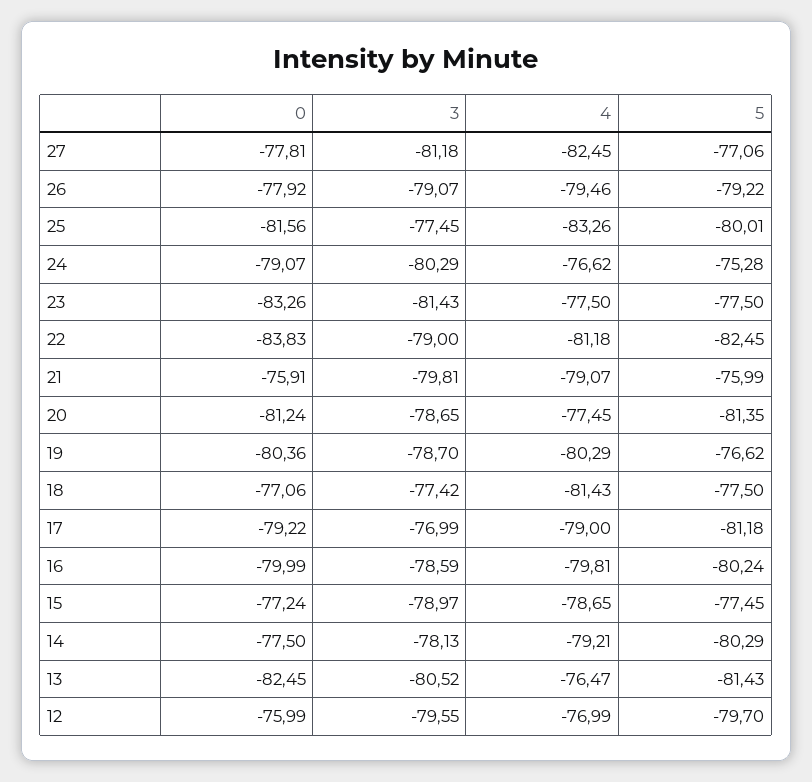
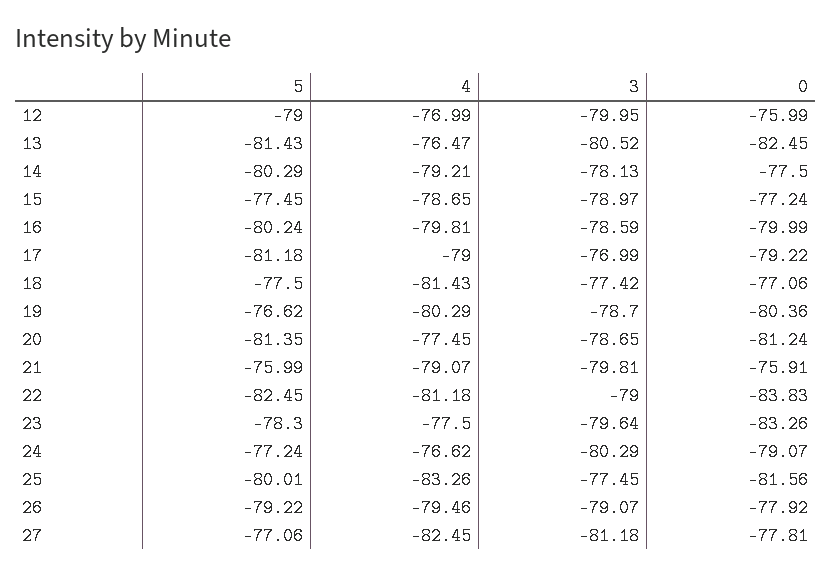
  {
    "0": {
      "27": -77.81,
      "26": -77.92,
      "25": -81.56,
      "24": -79.07,
      "23": -83.26,
      "22": -83.83,
      "21": -75.91,
      "20": -81.24,
      "19": -80.36,
      "18": -77.06,
      "17": -79.22,
      "16": -79.99,
      "15": -77.24,
      "14": -77.5,
      "13": -82.45,
      "12": -75.99
    },
    "3": {
      "27": -81.18,
      "26": -79.07,
      "25": -77.45,
      "24": -80.29,
-     "23": -81.43,
+     "23": -79.64,
      "22": -79,
      "21": -79.81,
      "20": -78.65,
      "19": -78.7,
      "18": -77.42,
      "17": -76.99,
      "16": -78.59,
      "15": -78.97,
      "14": -78.13,
      "13": -80.52,
-     "12": -79.55
+     "12": -79.95
    },
    "4": {
      "27": -82.45,
      "26": -79.46,
      "25": -83.26,
      "24": -76.62,
      "23": -77.5,
      "22": -81.18,
      "21": -79.07,
      "20": -77.45,
      "19": -80.29,
      "18": -81.43,
      "17": -79,
      "16": -79.81,
      "15": -78.65,
      "14": -79.21,
      "13": -76.47,
      "12": -76.99
    },
    "5": {
      "27": -77.06,
      "26": -79.22,
      "25": -80.01,
-     "24": -75.28,
+     "24": -77.24,
-     "23": -77.5,
+     "23": -78.3,
      "22": -82.45,
      "21": -75.99,
      "20": -81.35,
      "19": -76.62,
      "18": -77.5,
      "17": -81.18,
      "16": -80.24,
      "15": -77.45,
      "14": -80.29,
      "13": -81.43,
-     "12": -79.7
+     "12": -79
    }
  }

